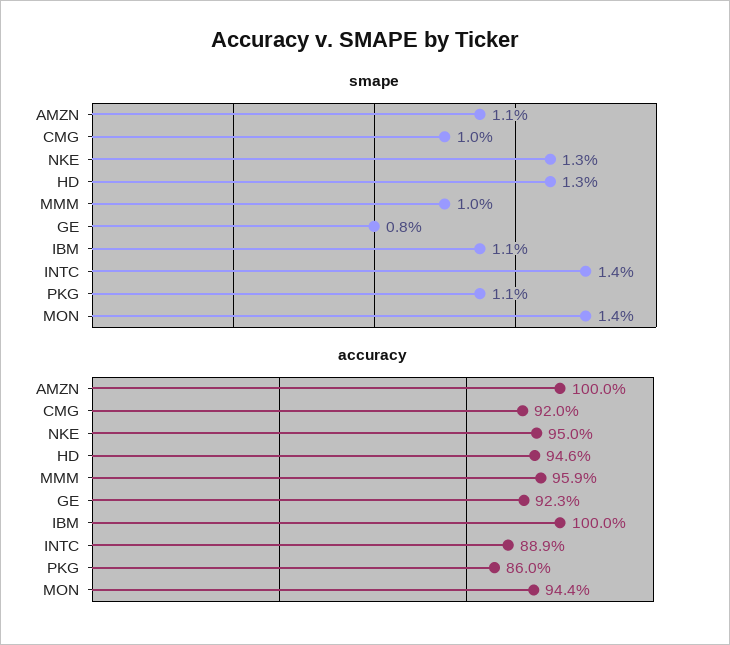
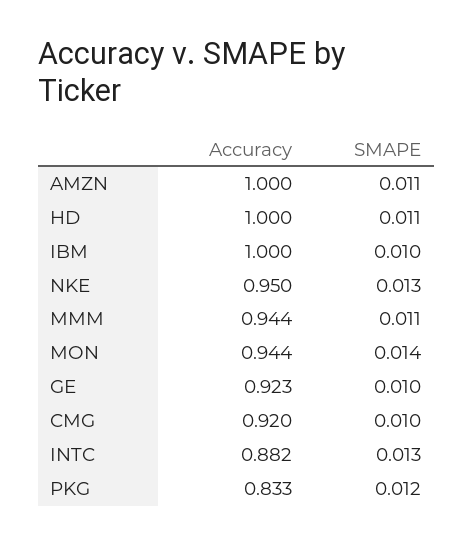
  {
    "smape": {
      "AMZN": 0.011,
      "CMG": 0.01,
      "NKE": 0.013,
-     "HD": 0.013,
+     "HD": 0.011,
-     "MMM": 0.01,
+     "MMM": 0.011,
-     "GE": 0.008,
+     "GE": 0.01,
-     "IBM": 0.011,
+     "IBM": 0.01,
-     "INTC": 0.014,
+     "INTC": 0.013,
-     "PKG": 0.011,
+     "PKG": 0.012,
      "MON": 0.014
    },
    "accuracy": {
      "AMZN": 1,
      "CMG": 0.92,
      "NKE": 0.95,
-     "HD": 0.946,
+     "HD": 1,
-     "MMM": 0.959,
+     "MMM": 0.944,
      "GE": 0.923,
      "IBM": 1,
-     "INTC": 0.889,
+     "INTC": 0.882,
-     "PKG": 0.86,
+     "PKG": 0.833,
      "MON": 0.944
    }
  }

